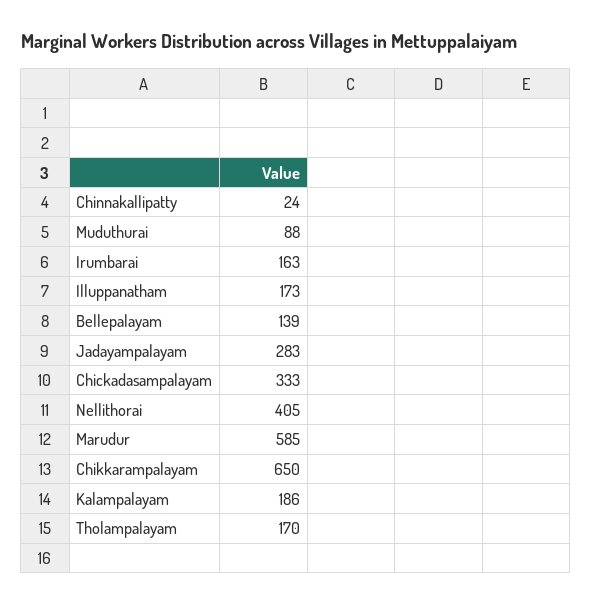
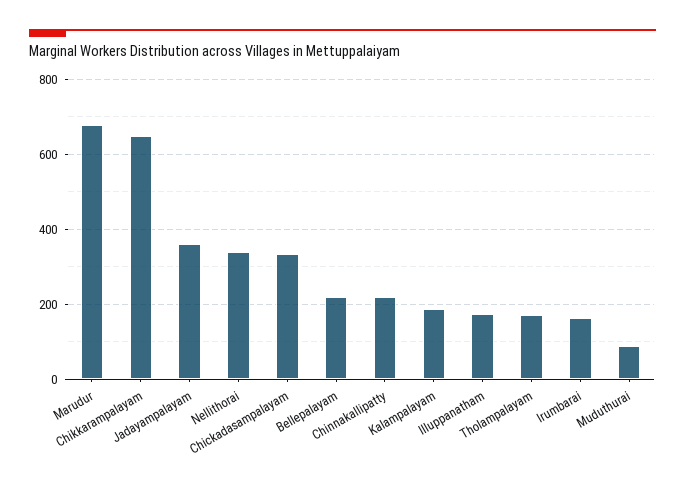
  {
-   "Chinnakallipatty": 24,
+   "Chinnakallipatty": 220,
    "Muduthurai": 88,
    "Irumbarai": 163,
    "Illuppanatham": 173,
-   "Bellepalayam": 139,
+   "Bellepalayam": 220,
-   "Jadayampalayam": 283,
+   "Jadayampalayam": 360,
    "Chickadasampalayam": 333,
-   "Nellithorai": 405,
+   "Nellithorai": 340,
-   "Marudur": 585,
+   "Marudur": 680,
    "Chikkarampalayam": 650,
    "Kalampalayam": 186,
    "Tholampalayam": 170
  }

